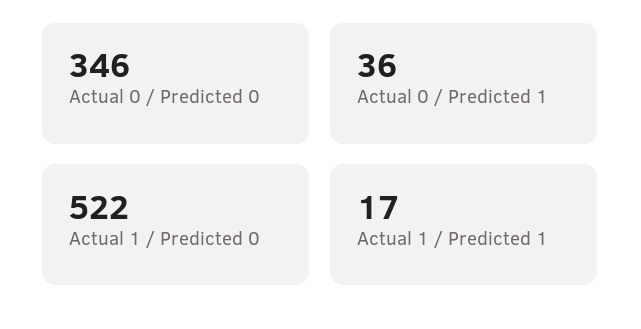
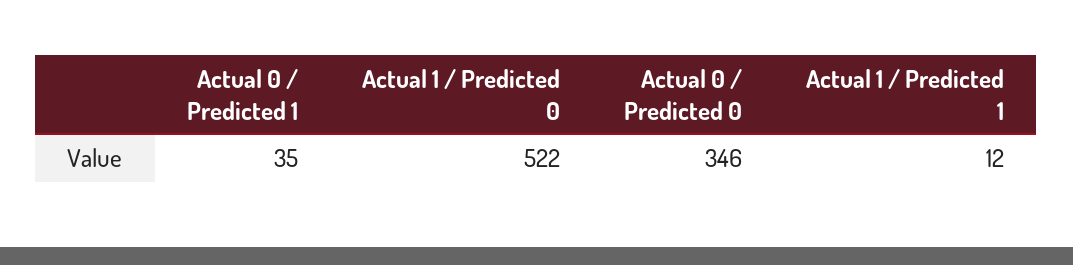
  {
    "Actual 0 / Predicted 0": 346,
-   "Actual 0 / Predicted 1": 36,
+   "Actual 0 / Predicted 1": 35,
    "Actual 1 / Predicted 0": 522,
-   "Actual 1 / Predicted 1": 17
+   "Actual 1 / Predicted 1": 12
  }

